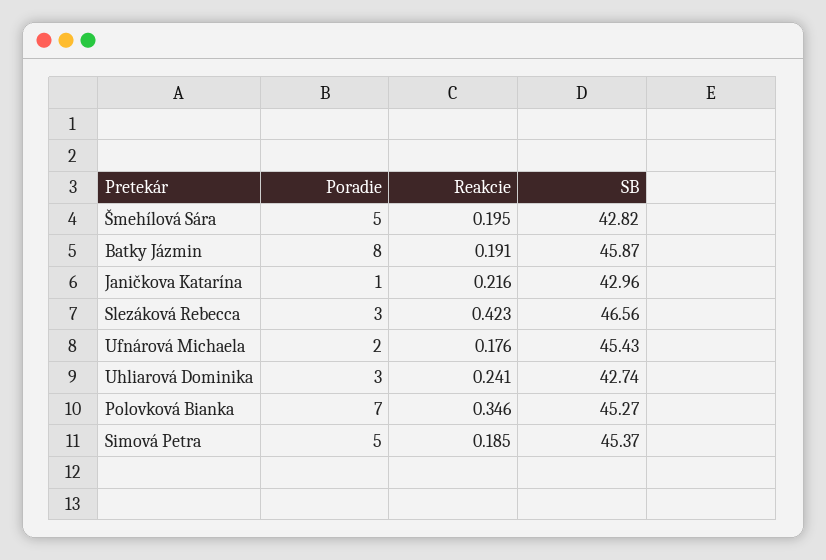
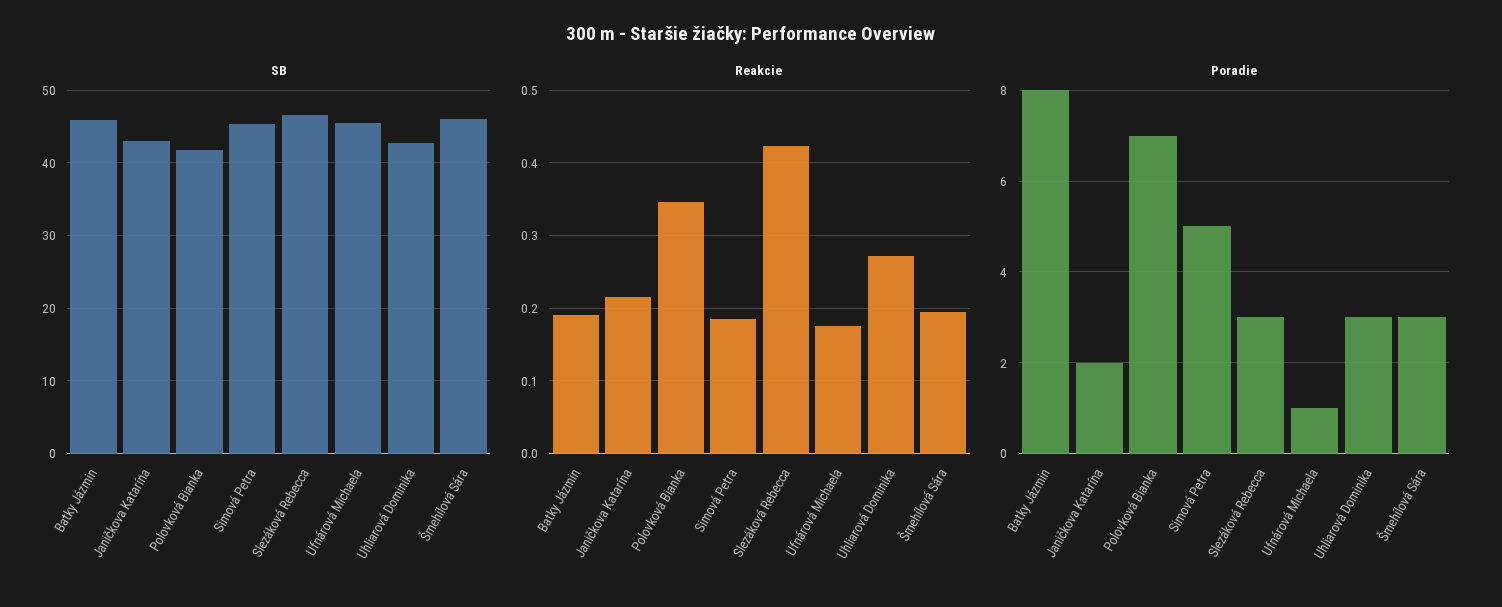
  {
    "Poradie": {
-     "Šmehílová Sára": 5,
+     "Šmehílová Sára": 3,
      "Batky Jázmin": 8,
-     "Janičkova Katarína": 1,
+     "Janičkova Katarína": 2,
      "Slezáková Rebecca": 3,
-     "Ufnárová Michaela": 2,
+     "Ufnárová Michaela": 1,
      "Uhliarová Dominika": 3,
      "Polovková Bianka": 7,
      "Simová Petra": 5
    },
    "Reakcie": {
      "Šmehílová Sára": 0.195,
      "Batky Jázmin": 0.191,
      "Janičkova Katarína": 0.216,
      "Slezáková Rebecca": 0.423,
      "Ufnárová Michaela": 0.176,
-     "Uhliarová Dominika": 0.241,
+     "Uhliarová Dominika": 0.27,
      "Polovková Bianka": 0.346,
      "Simová Petra": 0.185
    },
    "SB": {
-     "Šmehílová Sára": 42.82,
+     "Šmehílová Sára": 46,
      "Batky Jázmin": 45.87,
      "Janičkova Katarína": 42.96,
      "Slezáková Rebecca": 46.56,
      "Ufnárová Michaela": 45.43,
      "Uhliarová Dominika": 42.74,
-     "Polovková Bianka": 45.27,
+     "Polovková Bianka": 42,
      "Simová Petra": 45.37
    }
  }

